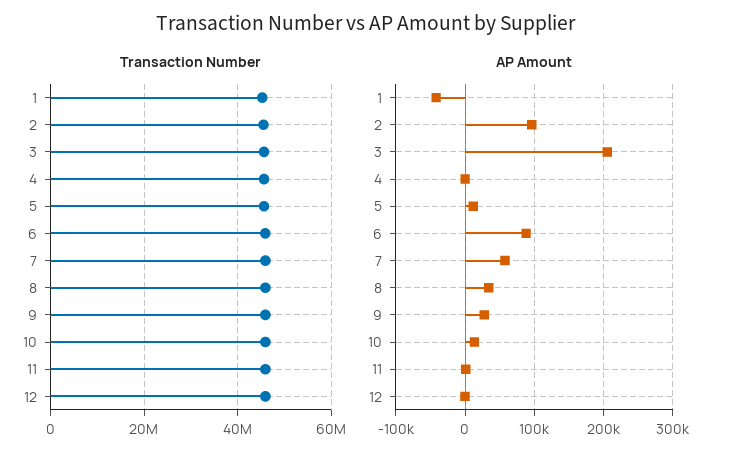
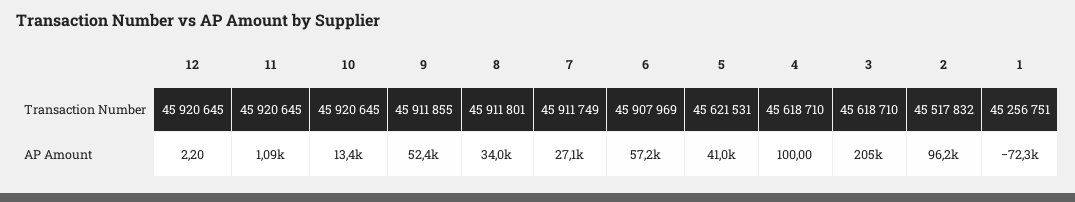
  {
    "Transaction Number": {
      "1": 45256751,
      "2": 45517832,
      "3": 45618710,
      "4": 45618710,
      "5": 45621531,
      "6": 45907969,
      "7": 45911749,
      "8": 45911801,
      "9": 45911855,
      "10": 45920645,
      "11": 45920645,
      "12": 45920645
    },
    "AP Amount": {
-     "1": -40000,
+     "1": -72300,
      "2": 96200,
      "3": 205000,
      "4": 100,
-     "5": 10000,
+     "5": 41000,
-     "6": 90000,
+     "6": 57200,
-     "7": 60000,
+     "7": 27100,
      "8": 34000,
-     "9": 30000,
+     "9": 52400,
      "10": 13400,
      "11": 1090,
      "12": 2.2
    }
  }

